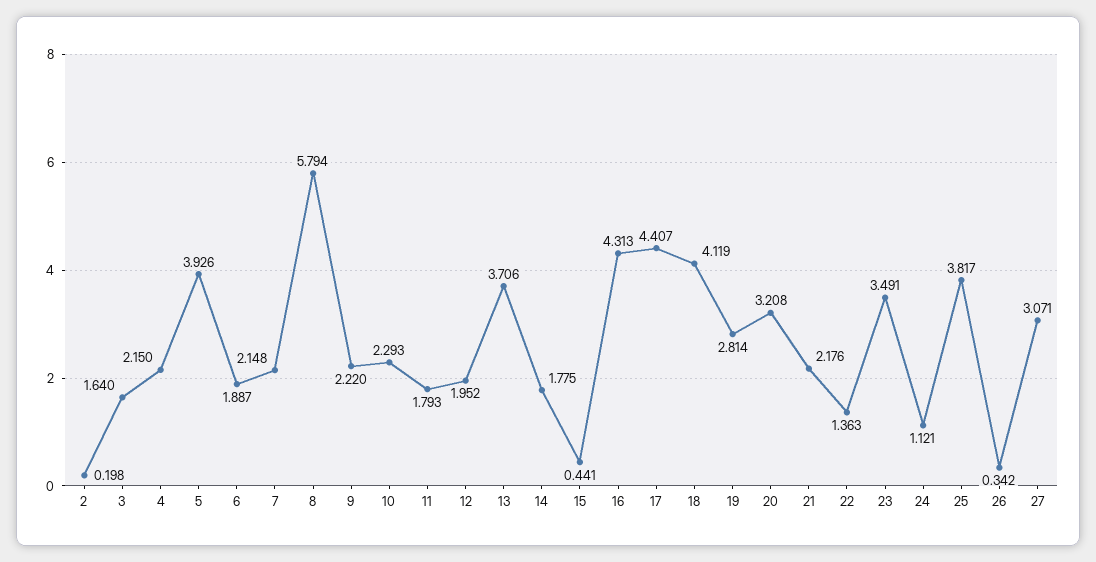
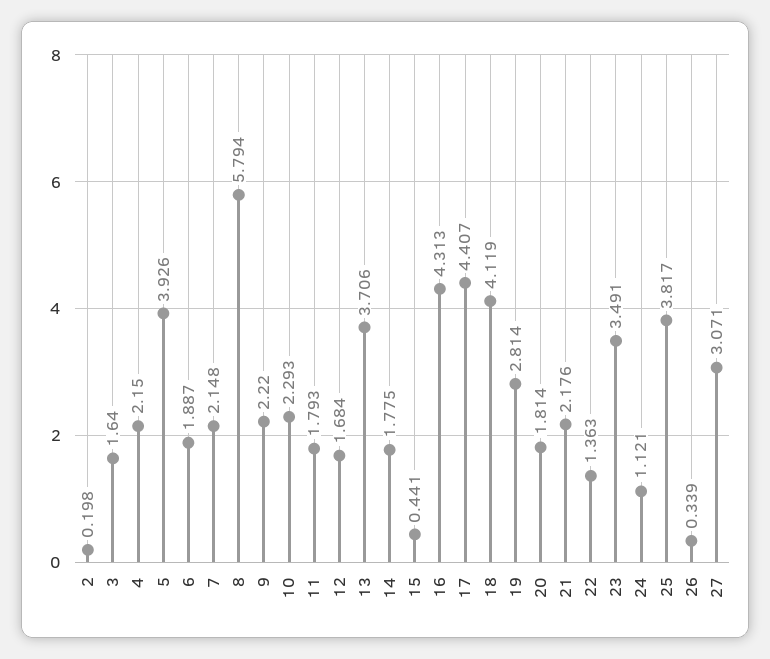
  {
    "2": 0.198,
    "3": 1.64,
    "4": 2.15,
    "5": 3.926,
    "6": 1.887,
    "7": 2.148,
    "8": 5.794,
    "9": 2.22,
    "10": 2.293,
    "11": 1.793,
-   "12": 1.952,
+   "12": 1.684,
    "13": 3.706,
    "14": 1.775,
    "15": 0.441,
    "16": 4.313,
    "17": 4.407,
    "18": 4.119,
    "19": 2.814,
-   "20": 3.208,
+   "20": 1.814,
    "21": 2.176,
    "22": 1.363,
    "23": 3.491,
    "24": 1.121,
    "25": 3.817,
-   "26": 0.342,
+   "26": 0.339,
    "27": 3.071
  }

